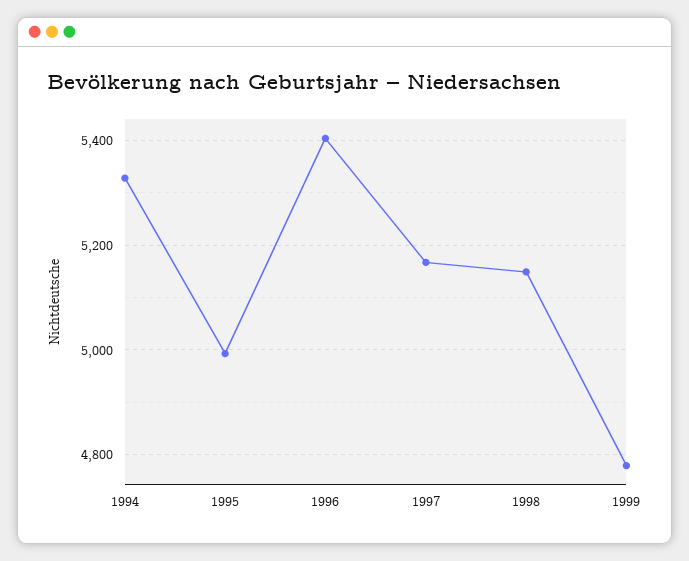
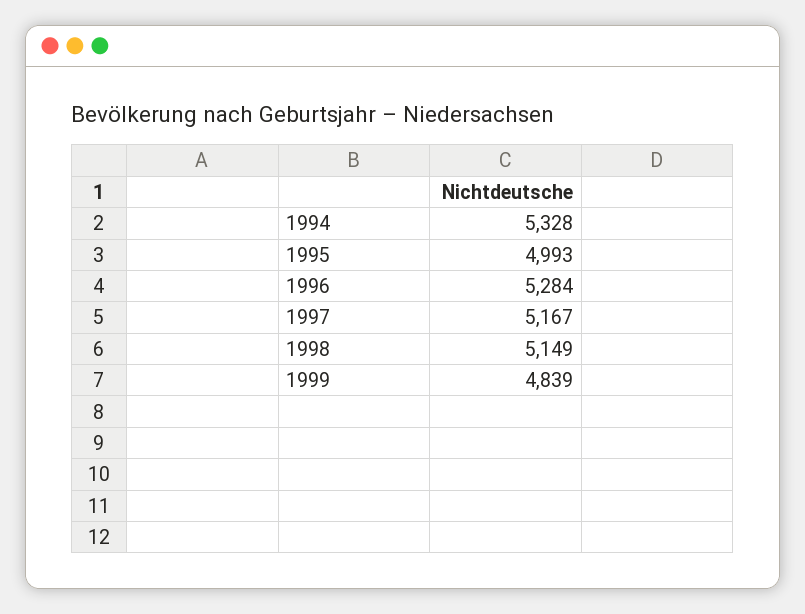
  {
    "1994": 5328,
    "1995": 4993,
-   "1996": 5400,
+   "1996": 5284,
    "1997": 5167,
    "1998": 5149,
-   "1999": 4780
+   "1999": 4839
  }

